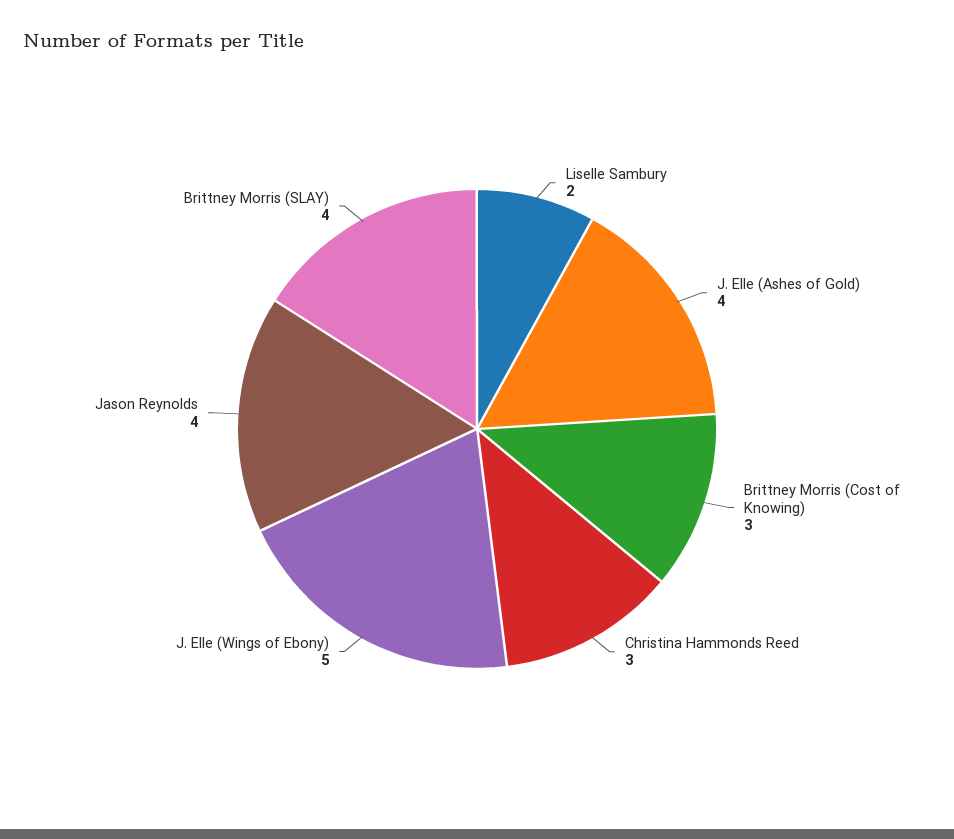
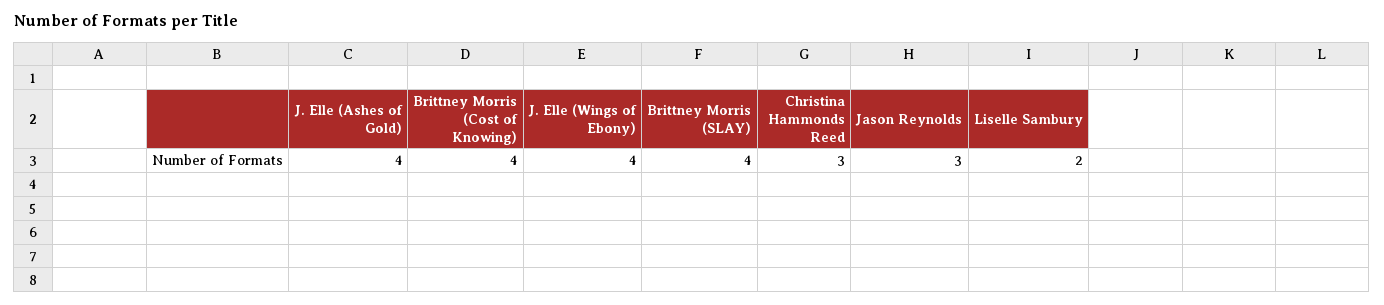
  {
    "Liselle Sambury": 2,
    "J. Elle (Ashes of Gold)": 4,
-   "Brittney Morris (Cost of Knowing)": 3,
+   "Brittney Morris (Cost of Knowing)": 4,
    "Christina Hammonds Reed": 3,
-   "J. Elle (Wings of Ebony)": 5,
+   "J. Elle (Wings of Ebony)": 4,
-   "Jason Reynolds": 4,
+   "Jason Reynolds": 3,
    "Brittney Morris (SLAY)": 4
  }

